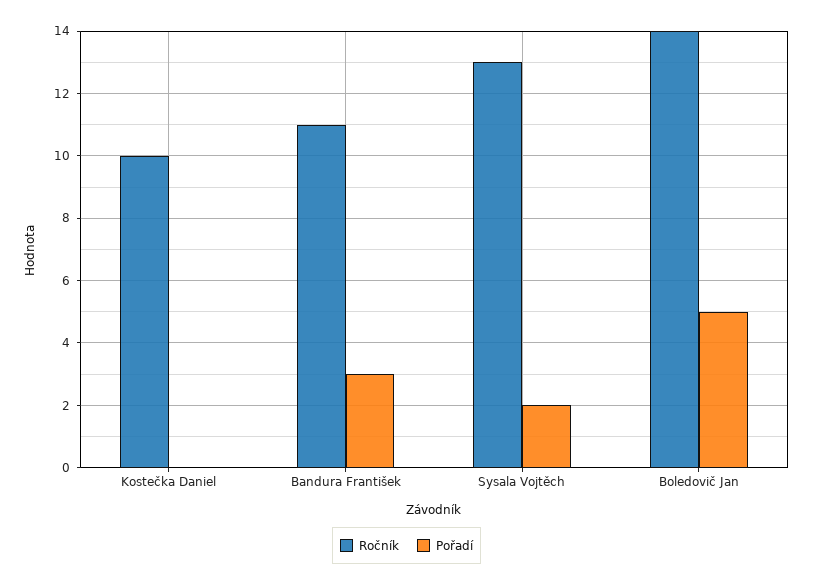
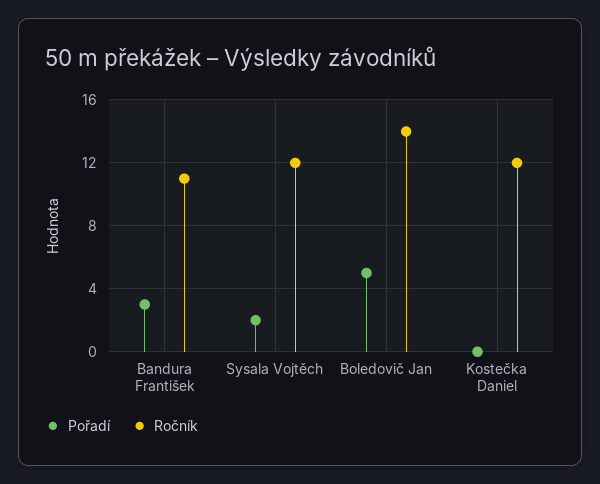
  {
    "Ročník": {
-     "Kostečka Daniel": 10,
+     "Kostečka Daniel": 12,
      "Bandura František": 11,
-     "Sysala Vojtěch": 13,
+     "Sysala Vojtěch": 12,
      "Boledovič Jan": 14
    },
    "Pořadí": {
      "Kostečka Daniel": 0,
      "Bandura František": 3,
      "Sysala Vojtěch": 2,
      "Boledovič Jan": 5
    }
  }

